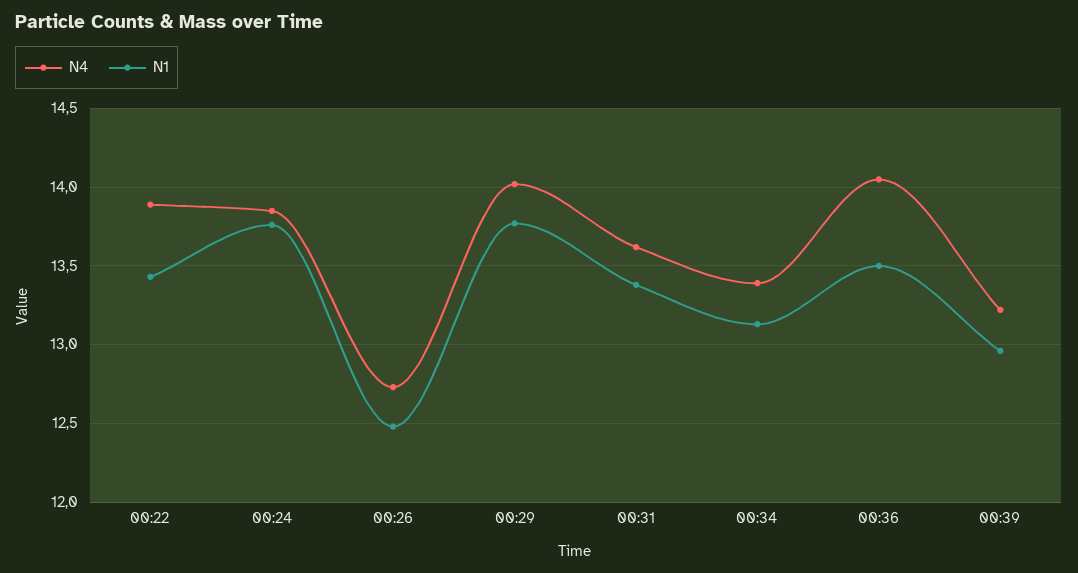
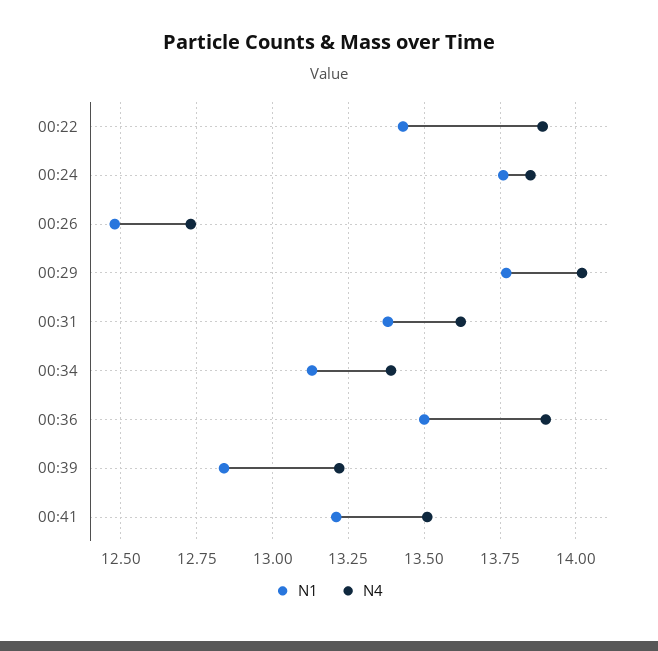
  {
    "N4": {
      "00:22": 13.9,
      "00:24": 13.85,
      "00:26": 12.75,
      "00:29": 14,
      "00:31": 13.6,
      "00:34": 13.4,
-     "00:36": 14.05,
+     "00:36": 13.9,
-     "00:39": 13.2
+     "00:39": 13.2,
+     "00:41": 13.5
    },
    "N1": {
      "00:22": 13.45,
      "00:24": 13.75,
      "00:26": 12.5,
      "00:29": 13.75,
      "00:31": 13.4,
      "00:34": 13.15,
      "00:36": 13.5,
-     "00:39": 12.95
+     "00:39": 12.85,
+     "00:41": 13.2
    }
  }

